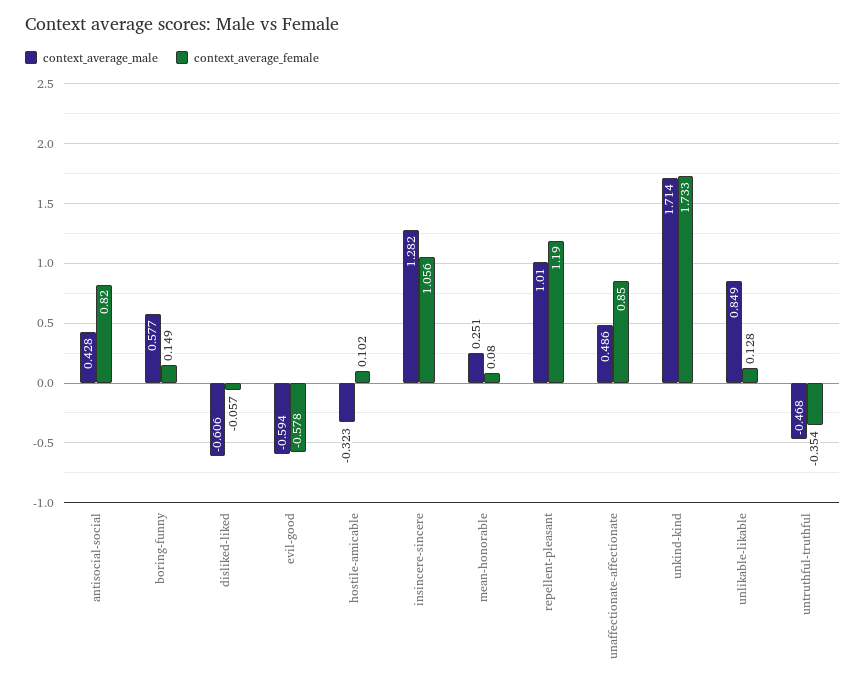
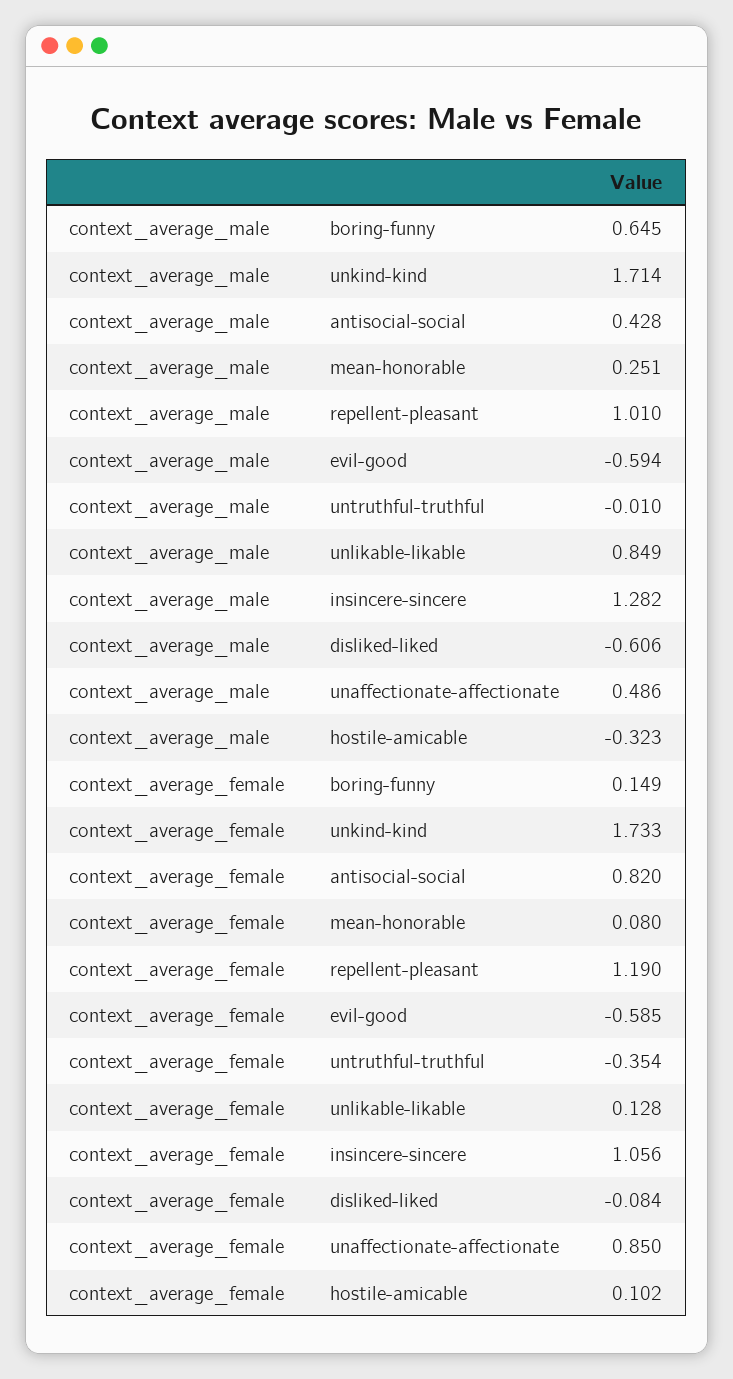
  {
    "context_average_male": {
      "antisocial-social": 0.428,
-     "boring-funny": 0.577,
+     "boring-funny": 0.645,
      "disliked-liked": -0.606,
      "evil-good": -0.594,
      "hostile-amicable": -0.323,
      "insincere-sincere": 1.282,
      "mean-honorable": 0.251,
      "repellent-pleasant": 1.01,
      "unaffectionate-affectionate": 0.486,
      "unkind-kind": 1.714,
      "unlikable-likable": 0.849,
-     "untruthful-truthful": -0.468
+     "untruthful-truthful": -0.01
    },
    "context_average_female": {
      "antisocial-social": 0.82,
      "boring-funny": 0.149,
-     "disliked-liked": -0.057,
+     "disliked-liked": -0.084,
-     "evil-good": -0.578,
+     "evil-good": -0.585,
      "hostile-amicable": 0.102,
      "insincere-sincere": 1.056,
      "mean-honorable": 0.08,
      "repellent-pleasant": 1.19,
      "unaffectionate-affectionate": 0.85,
      "unkind-kind": 1.733,
      "unlikable-likable": 0.128,
      "untruthful-truthful": -0.354
    }
  }

